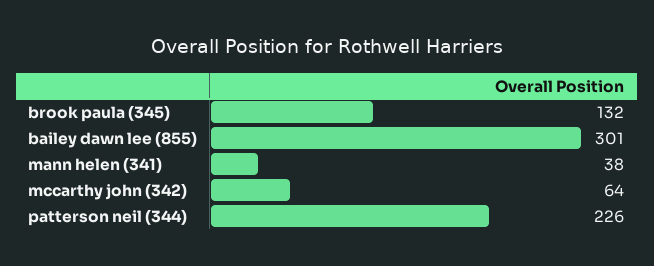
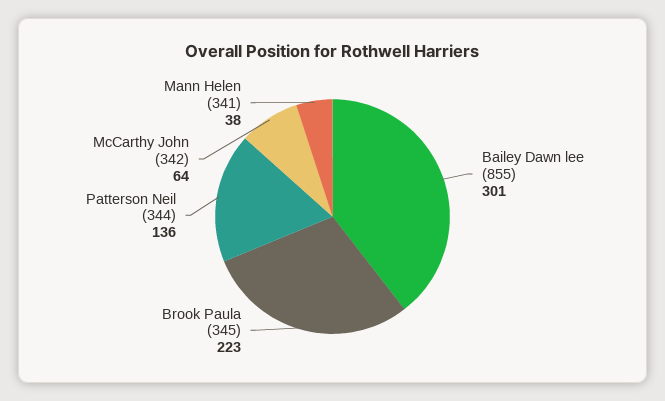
  {
-   "brook paula (345)": 132,
+   "brook paula (345)": 223,
    "bailey dawn lee (855)": 301,
    "mann helen (341)": 38,
    "mccarthy john (342)": 64,
-   "patterson neil (344)": 226
+   "patterson neil (344)": 136
  }

